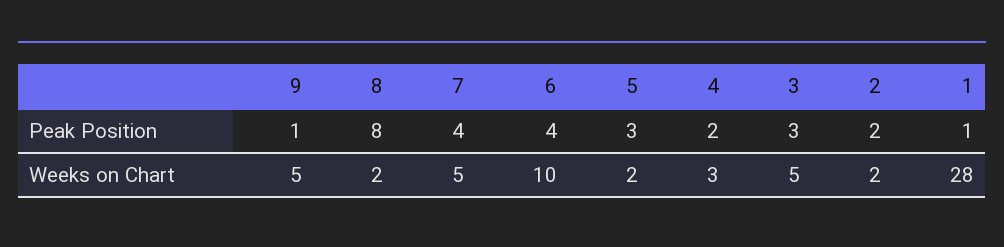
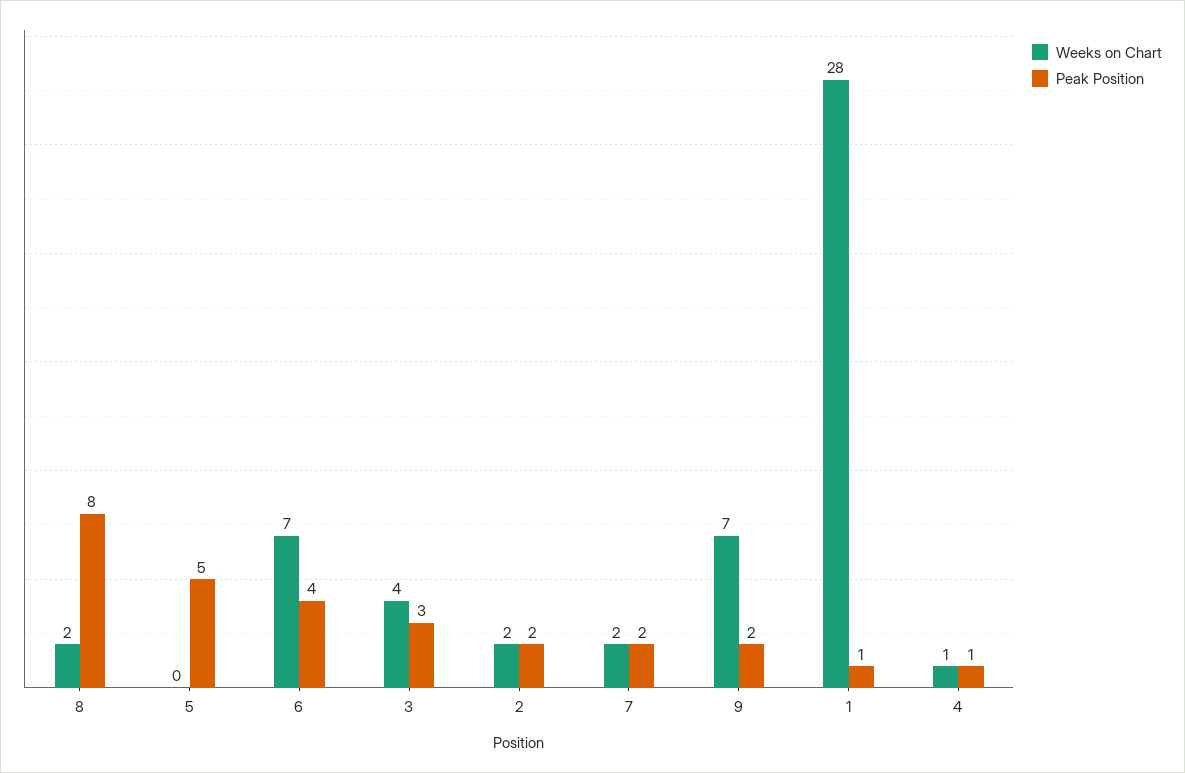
  {
    "Peak Position": {
-     "9": 1,
+     "9": 2,
      "8": 8,
-     "7": 4,
+     "7": 2,
      "6": 4,
-     "5": 3,
+     "5": 5,
-     "4": 2,
+     "4": 1,
      "3": 3,
      "2": 2,
      "1": 1
    },
    "Weeks on Chart": {
-     "9": 5,
+     "9": 7,
      "8": 2,
-     "7": 5,
+     "7": 2,
-     "6": 10,
+     "6": 7,
-     "5": 2,
+     "5": 0,
-     "4": 3,
+     "4": 1,
-     "3": 5,
+     "3": 4,
      "2": 2,
      "1": 28
    }
  }

